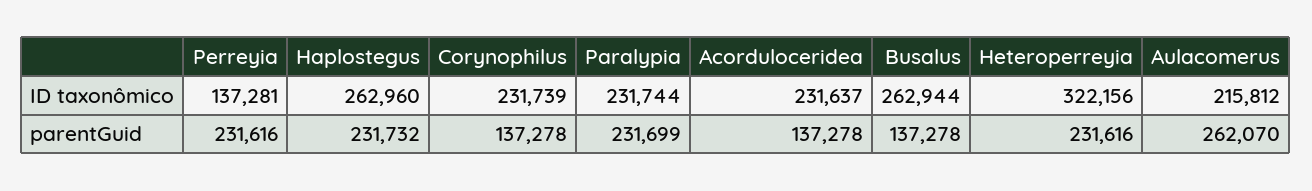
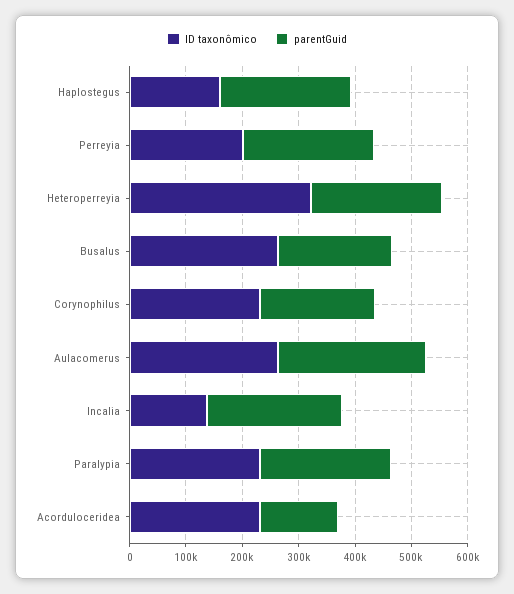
  {
    "ID taxonômico": {
-     "Perreyia": 137281,
+     "Perreyia": 200000,
-     "Haplostegus": 262960,
+     "Haplostegus": 160000,
      "Corynophilus": 231739,
      "Paralypia": 231744,
      "Acorduloceridea": 231637,
      "Busalus": 262944,
      "Heteroperreyia": 322156,
-     "Aulacomerus": 215812
+     "Aulacomerus": 260000,
+     "Incalia": 140000
    },
    "parentGuid": {
      "Perreyia": 231616,
      "Haplostegus": 231732,
-     "Corynophilus": 137278,
+     "Corynophilus": 200000,
      "Paralypia": 231699,
      "Acorduloceridea": 137278,
-     "Busalus": 137278,
+     "Busalus": 200000,
      "Heteroperreyia": 231616,
-     "Aulacomerus": 262070
+     "Aulacomerus": 262070,
+     "Incalia": 240000
    }
  }

